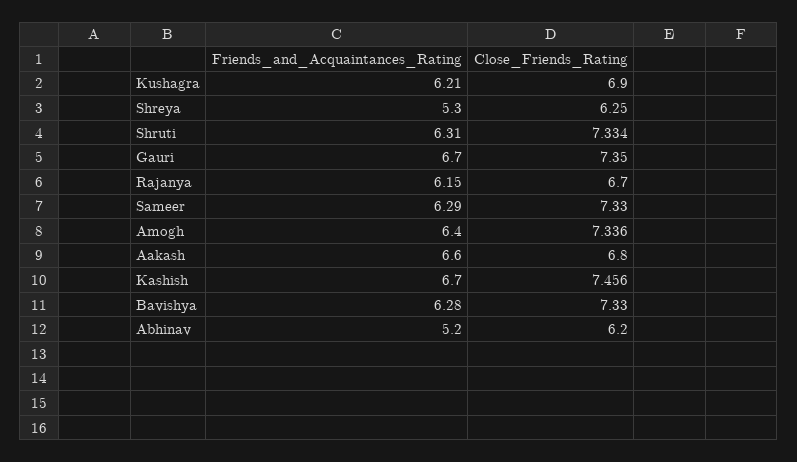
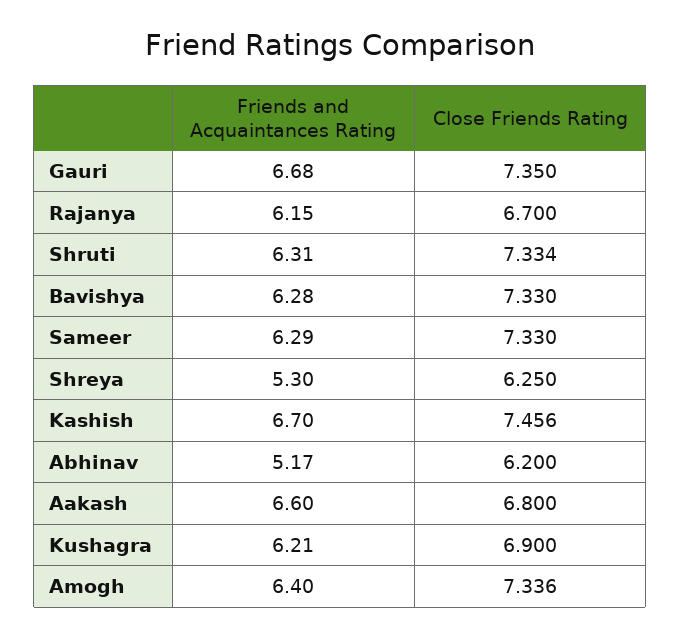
  {
    "Friends_and_Acquaintances_Rating": {
      "Kushagra": 6.21,
      "Shreya": 5.3,
      "Shruti": 6.31,
-     "Gauri": 6.7,
+     "Gauri": 6.68,
      "Rajanya": 6.15,
      "Sameer": 6.29,
      "Amogh": 6.4,
      "Aakash": 6.6,
      "Kashish": 6.7,
      "Bavishya": 6.28,
-     "Abhinav": 5.2
+     "Abhinav": 5.17
    },
    "Close_Friends_Rating": {
      "Kushagra": 6.9,
      "Shreya": 6.25,
      "Shruti": 7.334,
      "Gauri": 7.35,
      "Rajanya": 6.7,
      "Sameer": 7.33,
      "Amogh": 7.336,
      "Aakash": 6.8,
      "Kashish": 7.456,
      "Bavishya": 7.33,
      "Abhinav": 6.2
    }
  }

